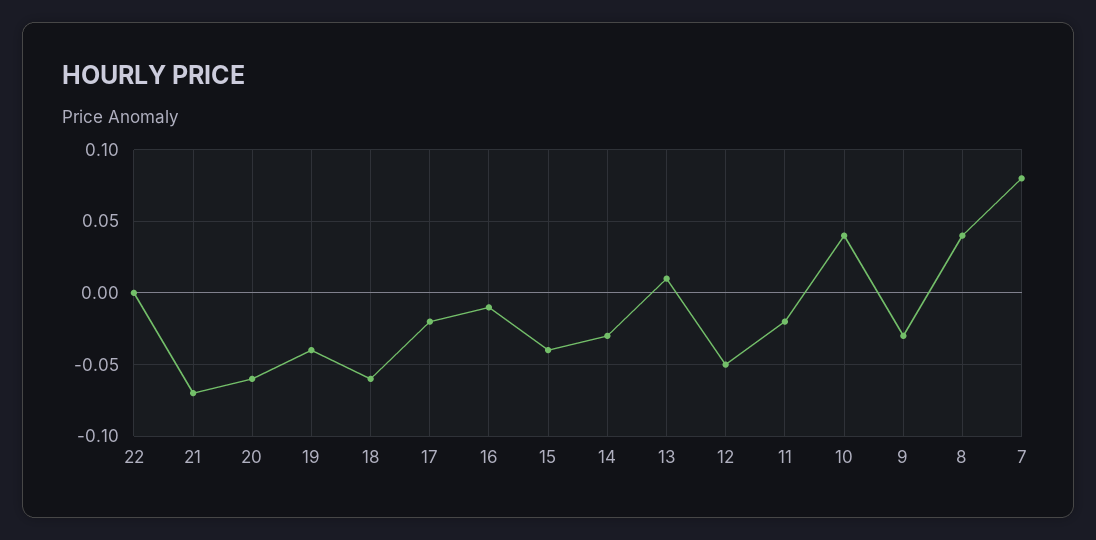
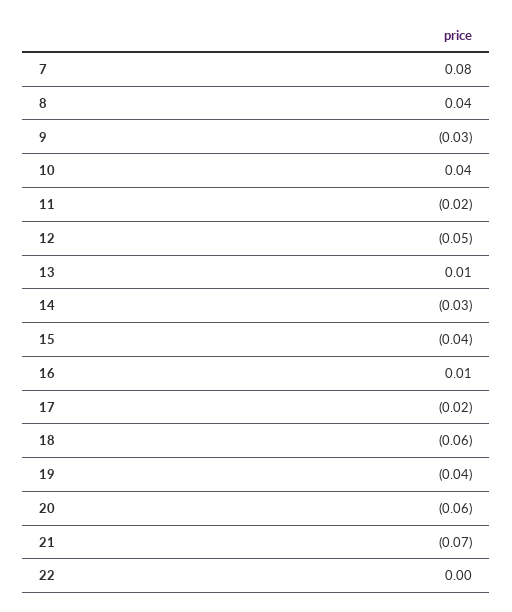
  {
    "22": 0,
    "21": -0.07,
    "20": -0.06,
    "19": -0.04,
    "18": -0.06,
    "17": -0.02,
-   "16": -0.01,
+   "16": 0.01,
    "15": -0.04,
    "14": -0.03,
    "13": 0.01,
    "12": -0.05,
    "11": -0.02,
    "10": 0.04,
    "9": -0.03,
    "8": 0.04,
    "7": 0.08
  }

